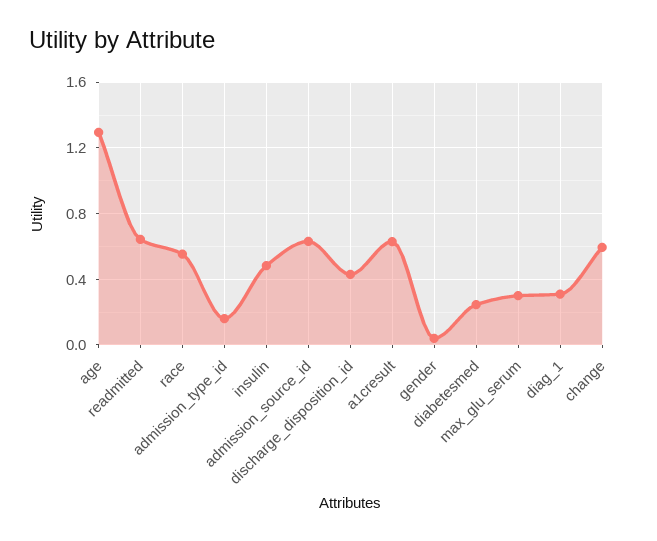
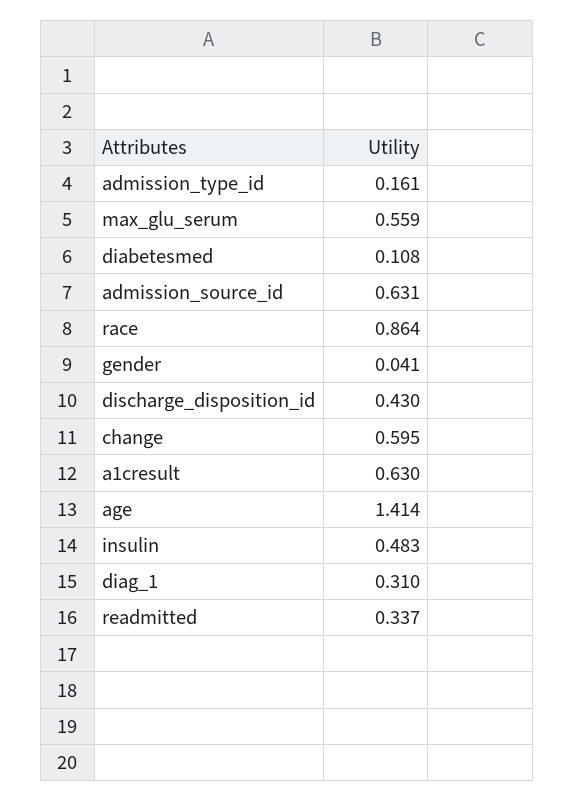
  {
-   "age": 1.3,
+   "age": 1.414,
-   "readmitted": 0.65,
+   "readmitted": 0.337,
-   "race": 0.55,
+   "race": 0.864,
    "admission_type_id": 0.161,
    "insulin": 0.483,
    "admission_source_id": 0.631,
    "discharge_disposition_id": 0.43,
    "a1cresult": 0.63,
    "gender": 0.041,
-   "diabetesmed": 0.25,
+   "diabetesmed": 0.108,
-   "max_glu_serum": 0.3,
+   "max_glu_serum": 0.559,
    "diag_1": 0.31,
    "change": 0.595
  }

